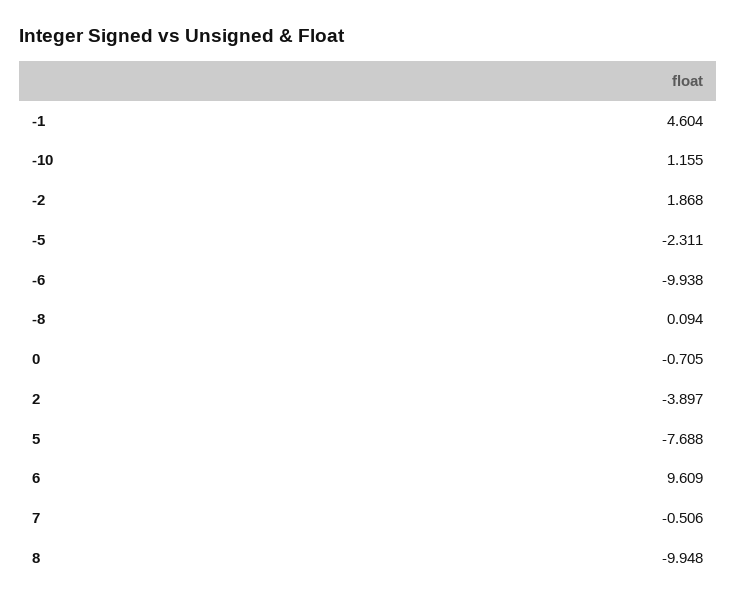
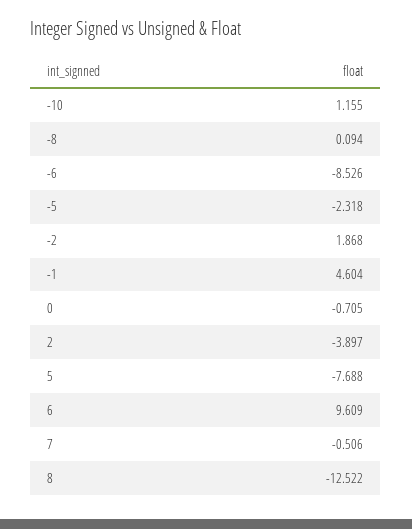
  {
    "-1": 4.604,
    "-10": 1.155,
    "-2": 1.868,
-   "-5": -2.311,
+   "-5": -2.318,
-   "-6": -9.938,
+   "-6": -8.526,
    "-8": 0.094,
    "0": -0.705,
    "2": -3.897,
    "5": -7.688,
    "6": 9.609,
    "7": -0.506,
-   "8": -9.948
+   "8": -12.522
  }

